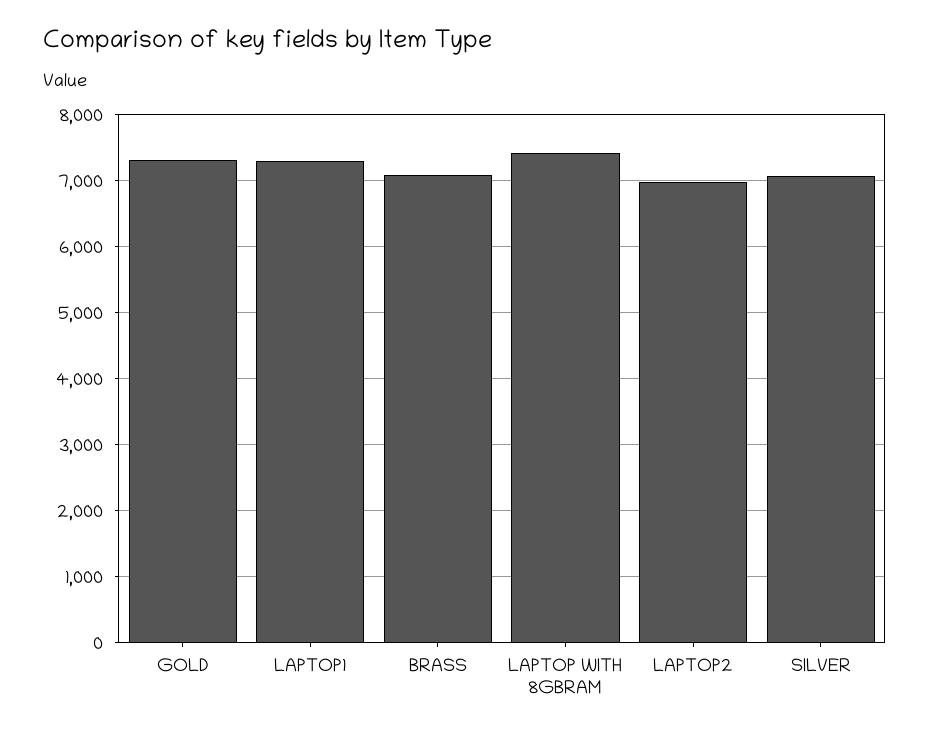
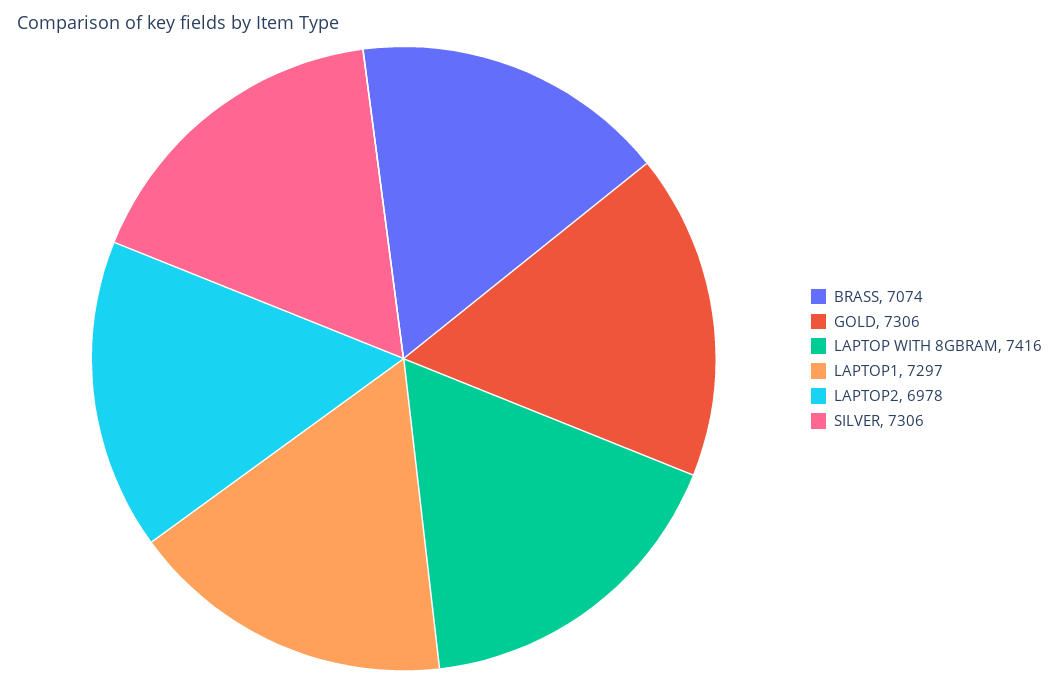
  {
    "GOLD": 7306,
    "LAPTOP1": 7297,
    "BRASS": 7074,
    "LAPTOP WITH 8GBRAM": 7416,
    "LAPTOP2": 6978,
-   "SILVER": 7100
+   "SILVER": 7306
  }

